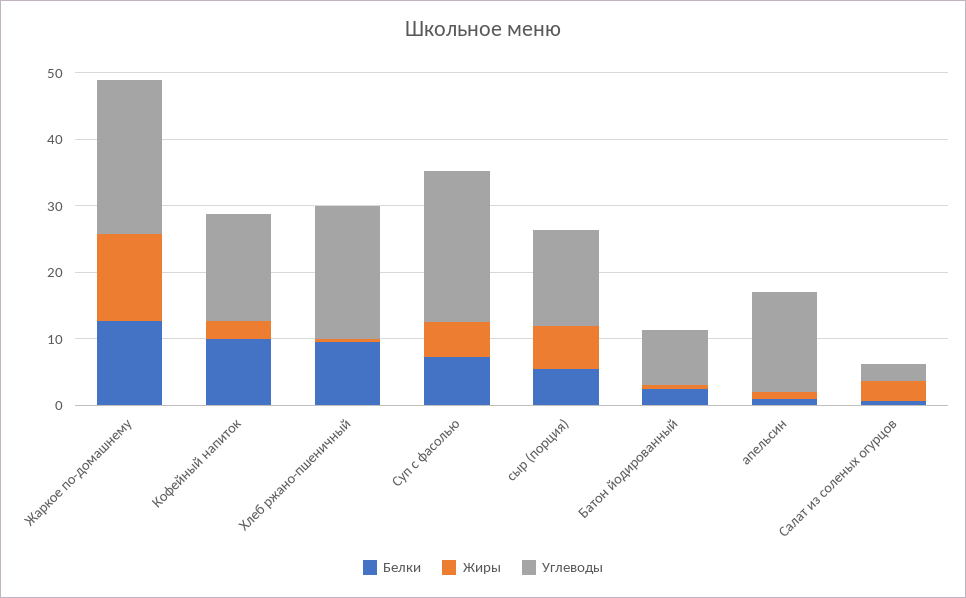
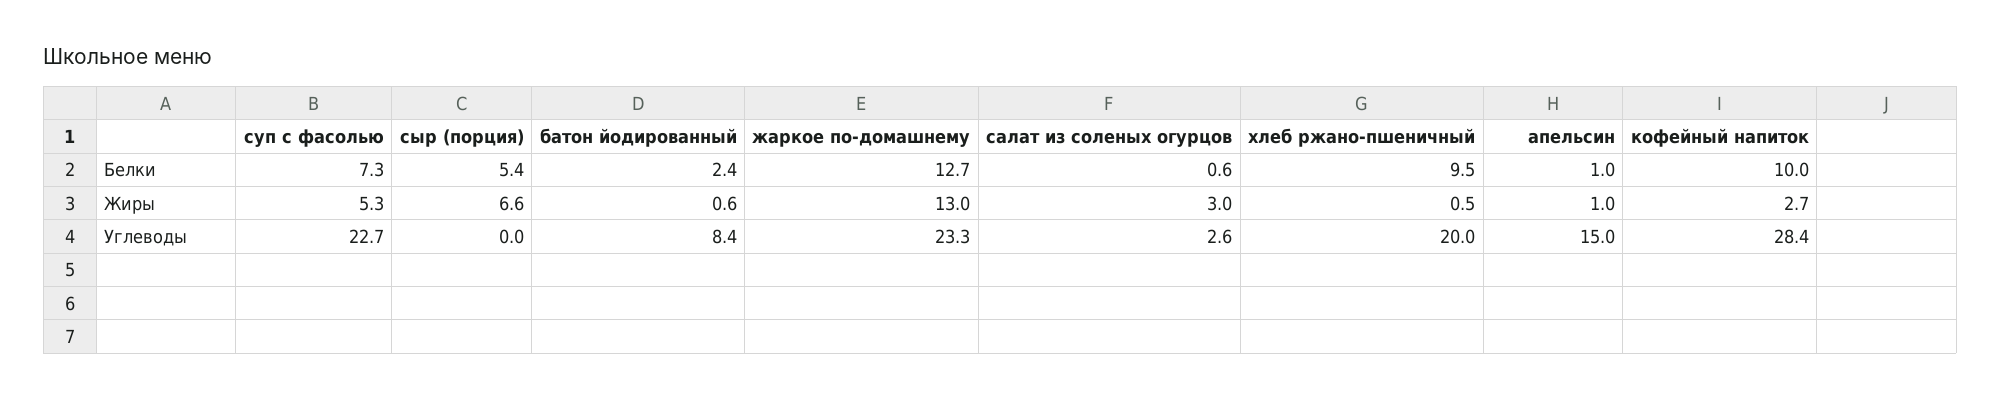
  {
    "Белки": {
      "Жаркое по-домашнему": 12.7,
      "Кофейный напиток": 10,
      "Хлеб ржано-пшеничный": 9.5,
      "Суп с фасолью": 7.3,
      "сыр (порция)": 5.4,
      "Батон йодированный": 2.4,
      "апельсин": 1,
      "Салат из соленых огурцов": 0.6
    },
    "Жиры": {
      "Жаркое по-домашнему": 13,
      "Кофейный напиток": 2.7,
      "Хлеб ржано-пшеничный": 0.5,
      "Суп с фасолью": 5.3,
      "сыр (порция)": 6.6,
      "Батон йодированный": 0.6,
      "апельсин": 1,
      "Салат из соленых огурцов": 3
    },
    "Углеводы": {
      "Жаркое по-домашнему": 23.3,
-     "Кофейный напиток": 16,
+     "Кофейный напиток": 28.4,
      "Хлеб ржано-пшеничный": 20,
      "Суп с фасолью": 22.7,
-     "сыр (порция)": 14,
+     "сыр (порция)": 0,
      "Батон йодированный": 8.4,
      "апельсин": 15,
      "Салат из соленых огурцов": 2.6
    }
  }

